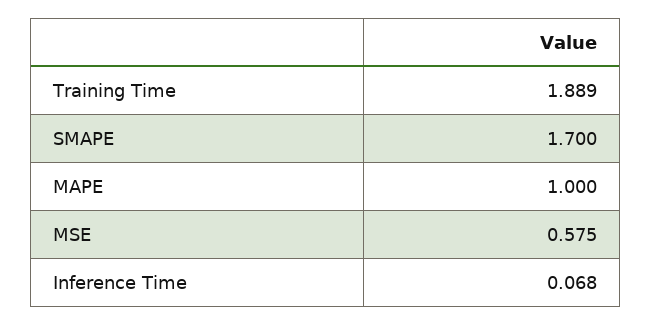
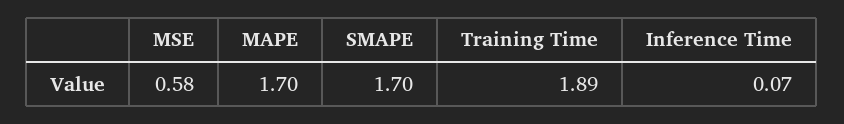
  {
    "Training Time": 1.889,
    "SMAPE": 1.7,
-   "MAPE": 1,
+   "MAPE": 1.7,
    "MSE": 0.575,
    "Inference Time": 0.068
  }

